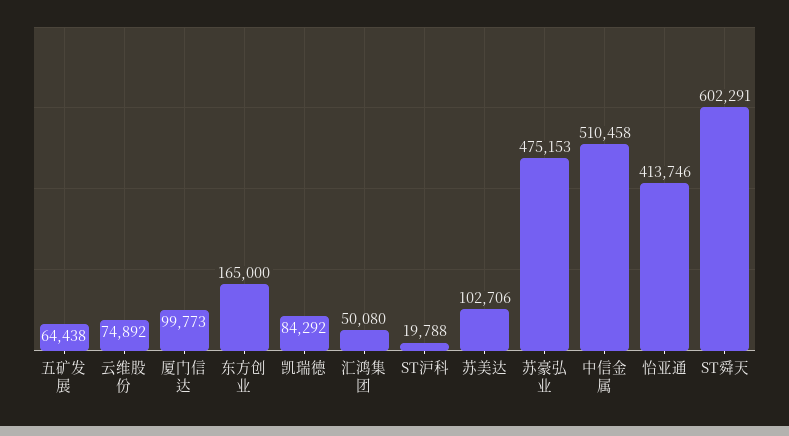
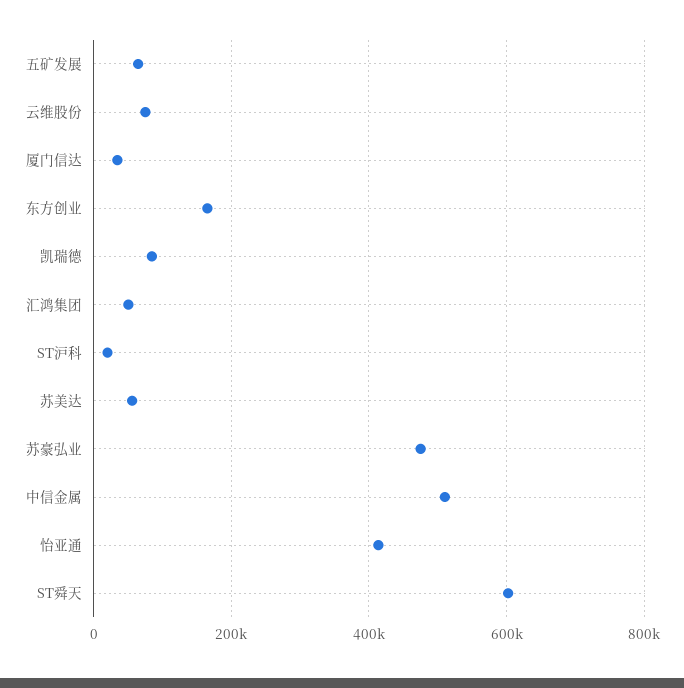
  {
    "五矿发展": 64438,
    "云维股份": 74892,
-   "厦门信达": 99773,
+   "厦门信达": 40000,
    "东方创业": 165000,
    "凯瑞德": 84292,
    "汇鸿集团": 50080,
    "ST沪科": 19788,
-   "苏美达": 102706,
+   "苏美达": 60000,
    "苏豪弘业": 475153,
    "中信金属": 510458,
    "怡亚通": 413746,
    "ST舜天": 602291
  }

